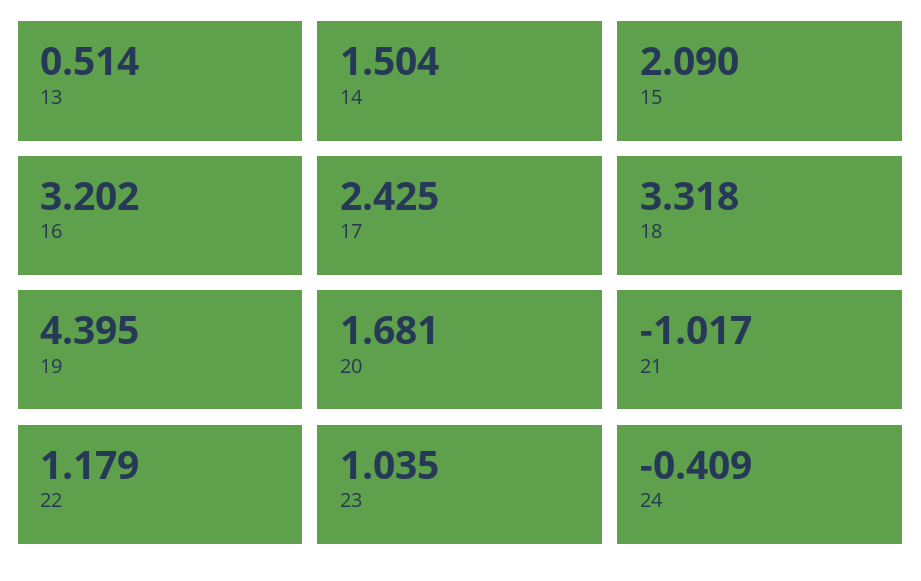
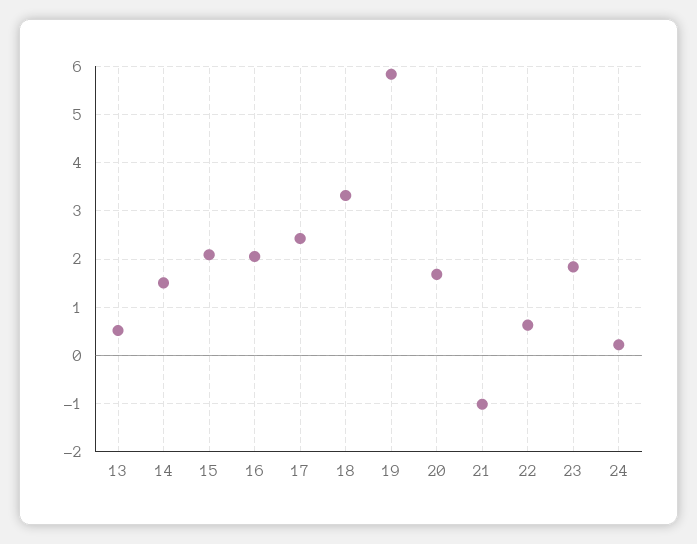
  {
    "13": 0.514,
    "14": 1.504,
    "15": 2.09,
-   "16": 3.202,
+   "16": 2,
    "17": 2.425,
    "18": 3.318,
-   "19": 4.395,
+   "19": 5.8,
    "20": 1.681,
    "21": -1.017,
-   "22": 1.179,
+   "22": 0.6,
-   "23": 1.035,
+   "23": 1.8,
-   "24": -0.409
+   "24": 0.2
  }

